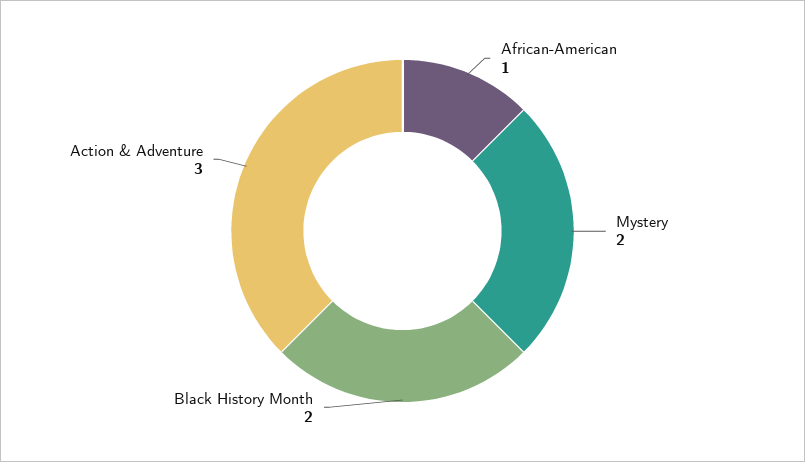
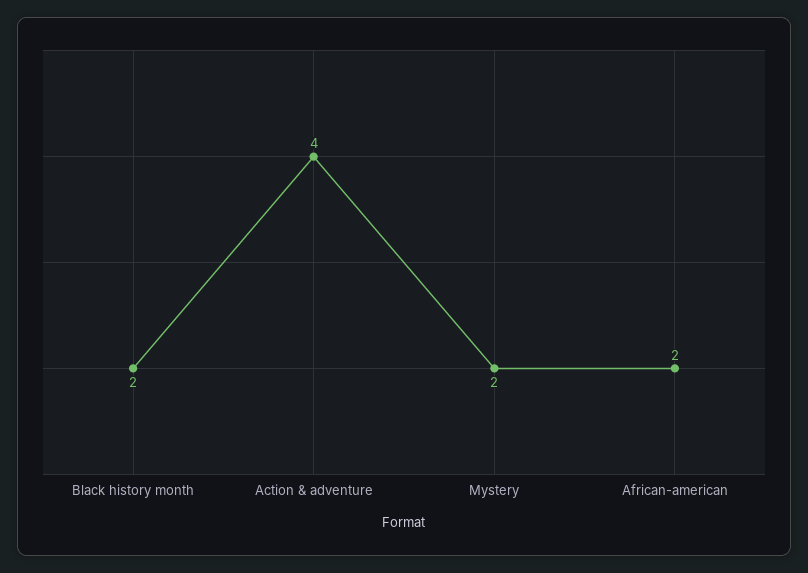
  {
-   "African-American": 1,
+   "African-American": 2,
    "Mystery": 2,
    "Black History Month": 2,
-   "Action & Adventure": 3
+   "Action & Adventure": 4
  }

